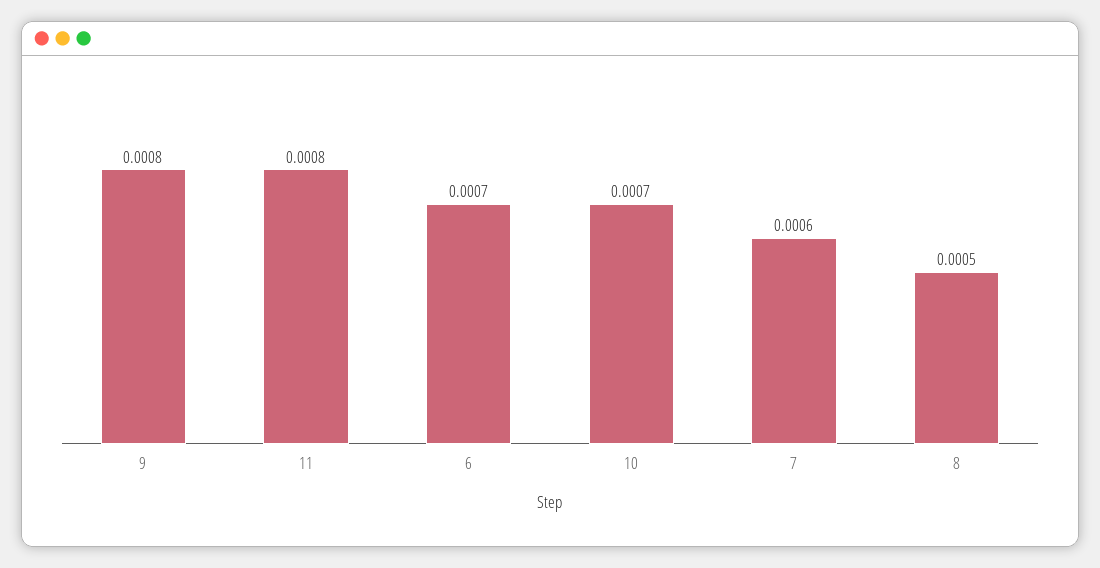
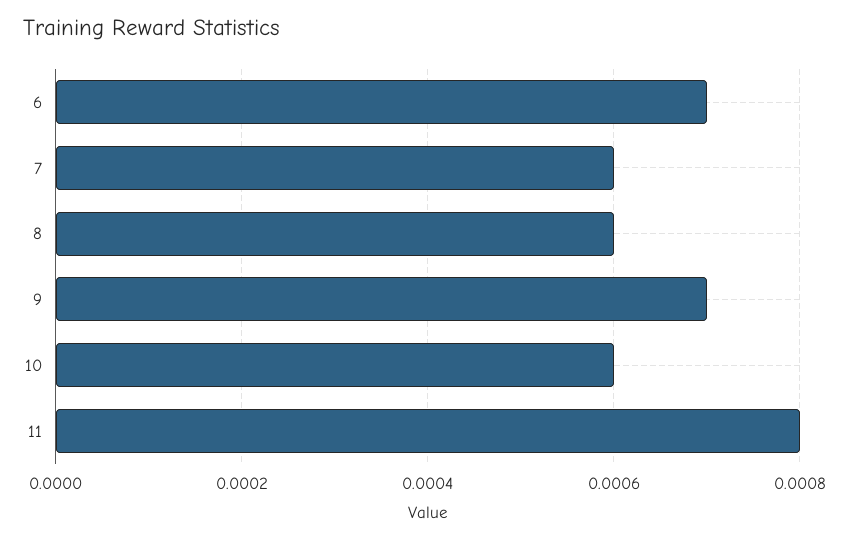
  {
-   "9": 0.0008,
+   "9": 0.0007,
    "11": 0.0008,
    "6": 0.0007,
-   "10": 0.0007,
+   "10": 0.0006,
    "7": 0.0006,
-   "8": 0.0005
+   "8": 0.0006
  }

